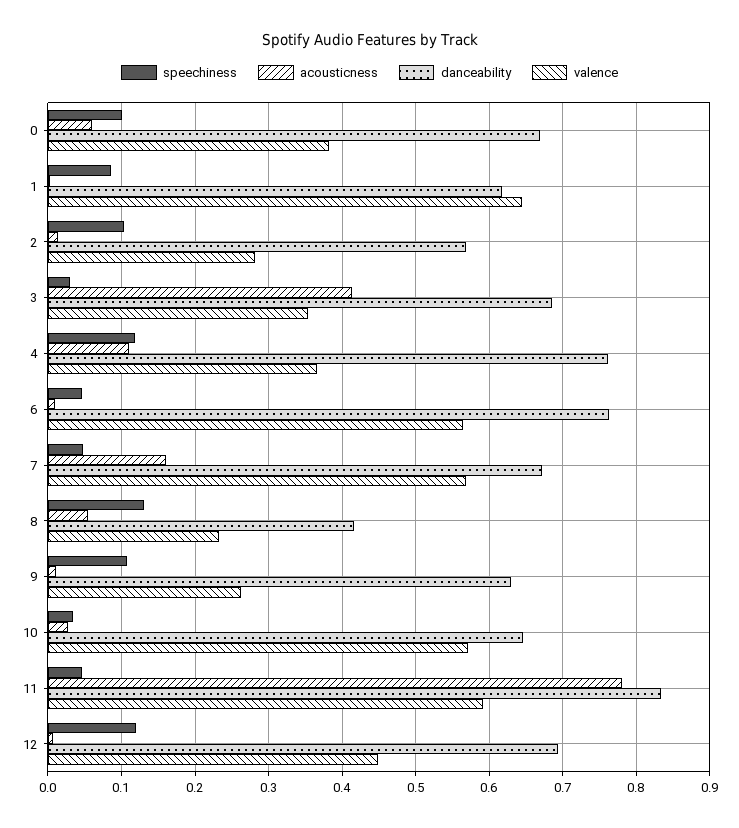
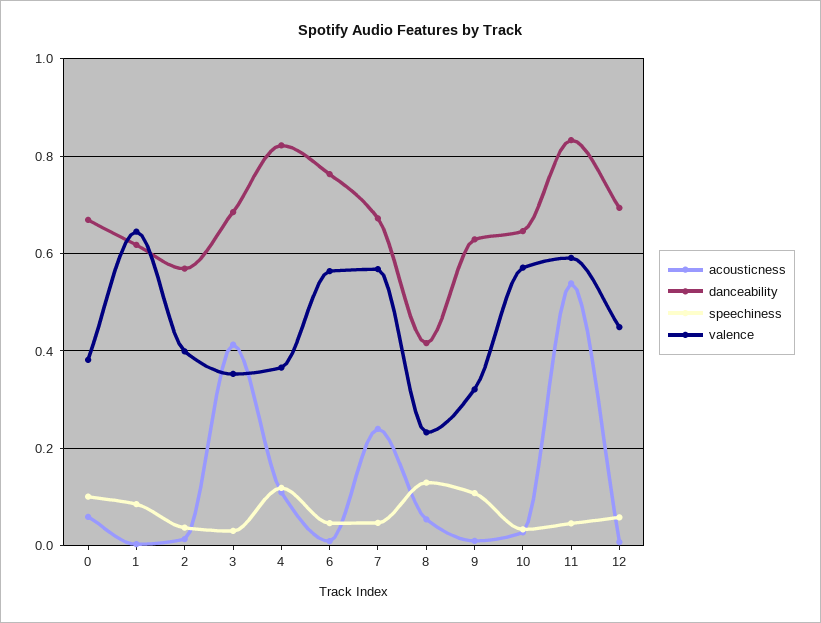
  {
    "speechiness": {
      "0": 0.1,
      "1": 0.09,
-     "2": 0.1,
+     "2": 0.04,
      "3": 0.03,
      "4": 0.12,
      "6": 0.05,
      "7": 0.05,
      "8": 0.13,
      "9": 0.11,
      "10": 0.03,
      "11": 0.05,
-     "12": 0.12
+     "12": 0.06
    },
    "acousticness": {
      "0": 0.06,
      "1": 0,
      "2": 0.01,
      "3": 0.41,
      "4": 0.11,
      "6": 0.01,
-     "7": 0.16,
+     "7": 0.24,
      "8": 0.05,
      "9": 0.01,
      "10": 0.03,
-     "11": 0.78,
+     "11": 0.54,
      "12": 0.01
    },
    "danceability": {
      "0": 0.67,
      "1": 0.62,
      "2": 0.57,
      "3": 0.69,
-     "4": 0.76,
+     "4": 0.82,
      "6": 0.76,
      "7": 0.67,
      "8": 0.42,
      "9": 0.63,
      "10": 0.65,
      "11": 0.83,
      "12": 0.69
    },
    "valence": {
      "0": 0.38,
      "1": 0.65,
-     "2": 0.28,
+     "2": 0.4,
      "3": 0.35,
      "4": 0.37,
      "6": 0.56,
      "7": 0.57,
      "8": 0.23,
-     "9": 0.26,
+     "9": 0.32,
      "10": 0.57,
      "11": 0.59,
      "12": 0.45
    }
  }

